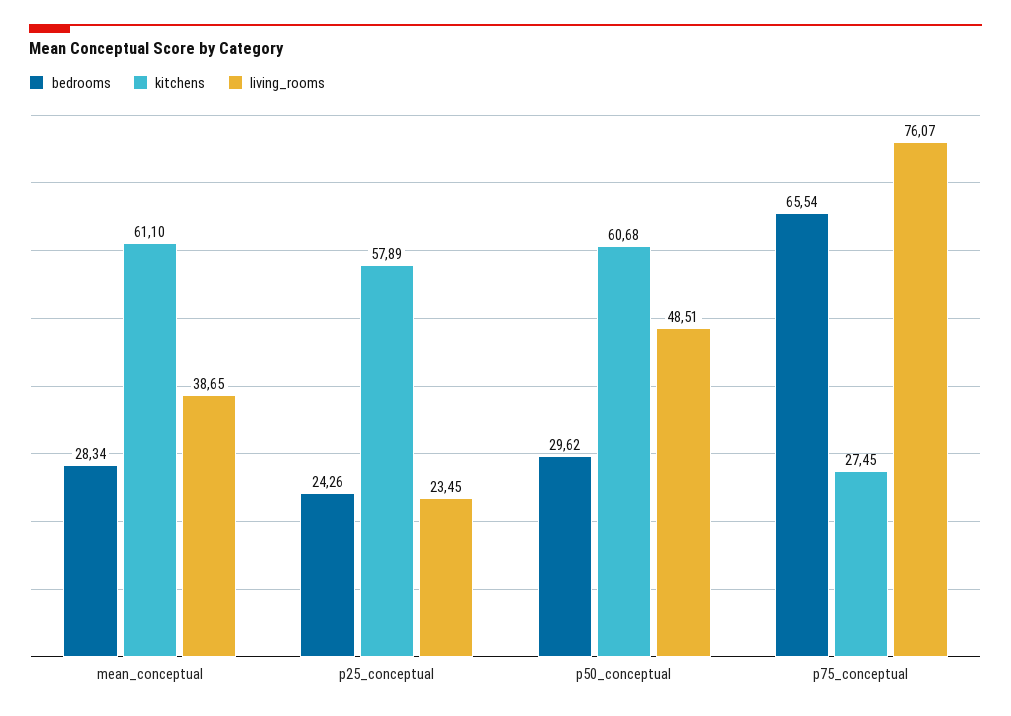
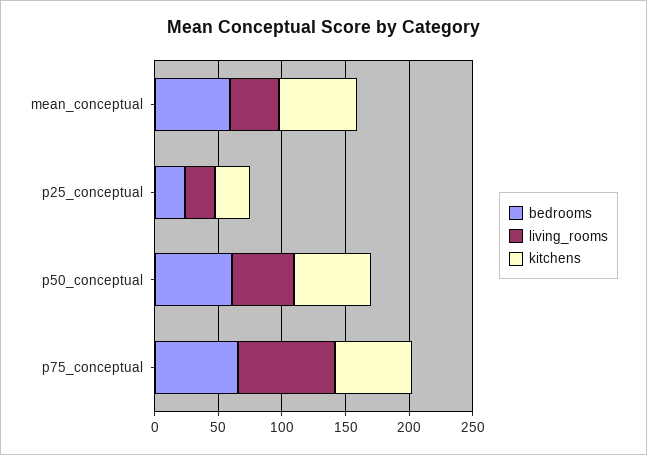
  {
    "bedrooms": {
-     "mean_conceptual": 28.34,
+     "mean_conceptual": 60,
      "p25_conceptual": 24.26,
-     "p50_conceptual": 29.62,
+     "p50_conceptual": 60,
      "p75_conceptual": 65.54
    },
    "kitchens": {
      "mean_conceptual": 61.1,
-     "p25_conceptual": 57.89,
+     "p25_conceptual": 30,
      "p50_conceptual": 60.68,
-     "p75_conceptual": 27.45
+     "p75_conceptual": 60
    },
    "living_rooms": {
      "mean_conceptual": 38.65,
      "p25_conceptual": 23.45,
      "p50_conceptual": 48.51,
      "p75_conceptual": 76.07
    }
  }

